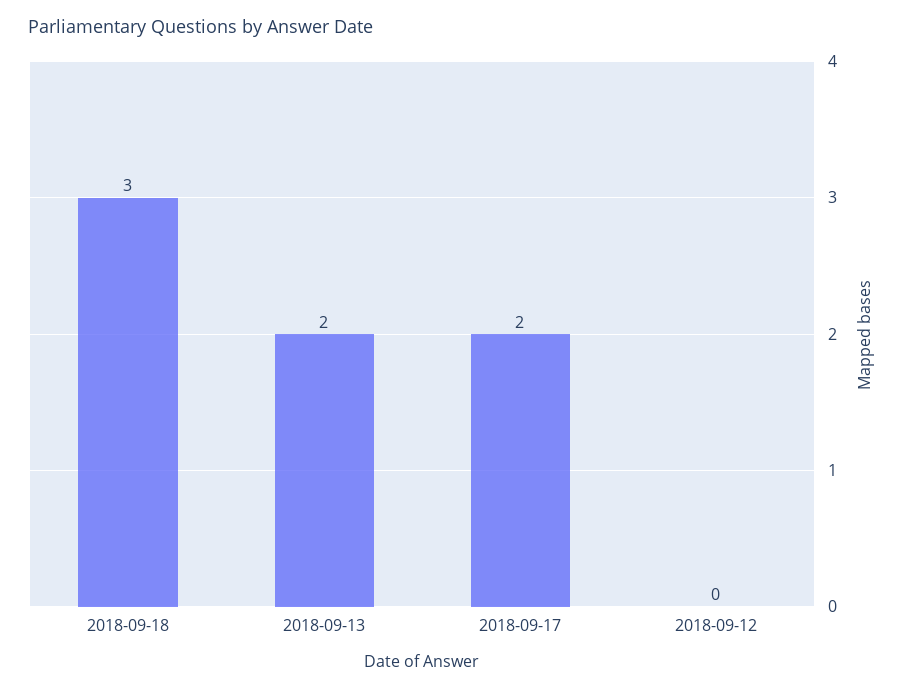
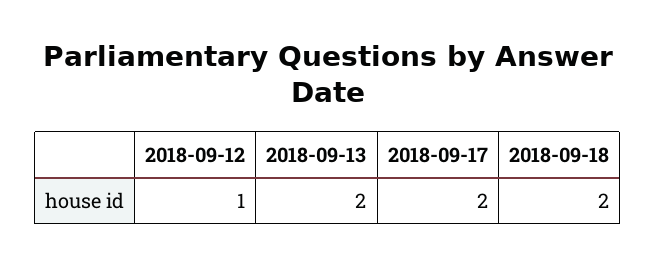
  {
-   "2018-09-18": 3,
+   "2018-09-18": 2,
    "2018-09-13": 2,
    "2018-09-17": 2,
-   "2018-09-12": 0
+   "2018-09-12": 1
  }

